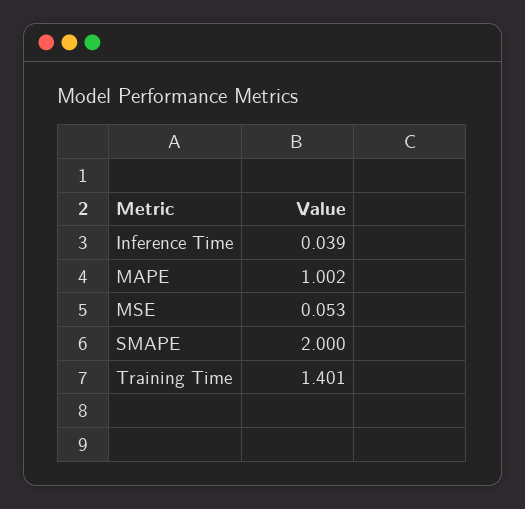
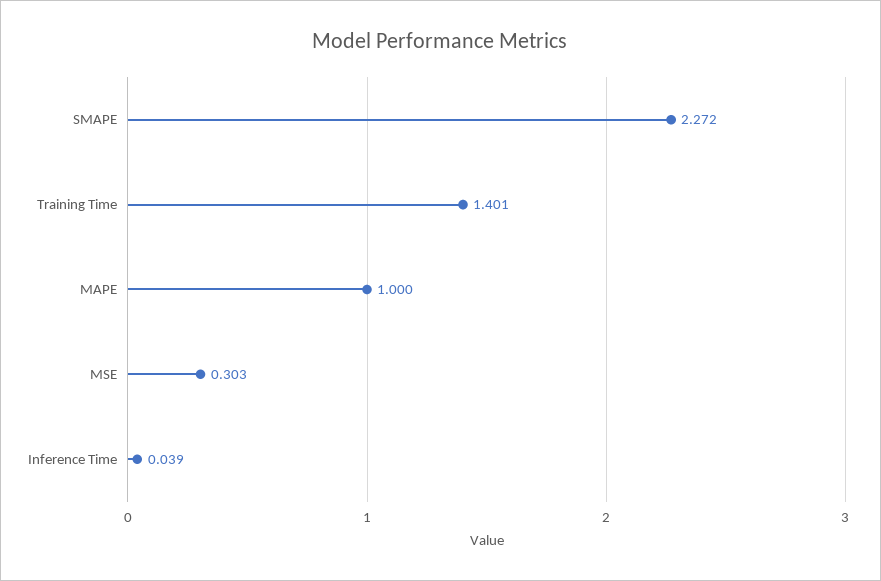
  {
    "Inference Time": 0.039,
-   "MAPE": 1.002,
+   "MAPE": 1,
-   "MSE": 0.053,
+   "MSE": 0.303,
-   "SMAPE": 2,
+   "SMAPE": 2.272,
    "Training Time": 1.401
  }

